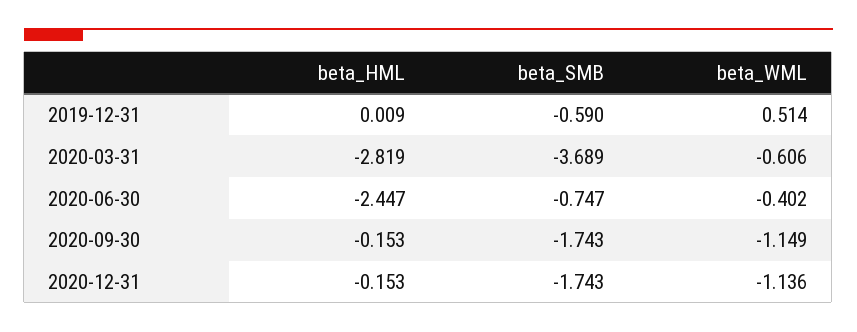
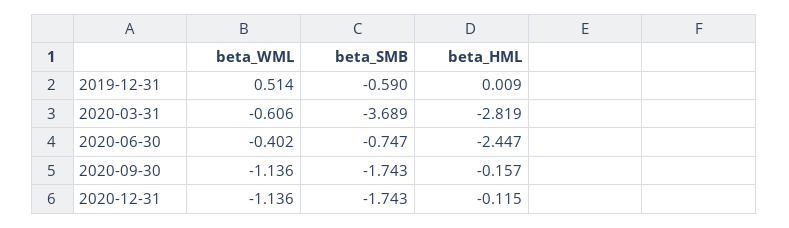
  {
    "beta_HML": {
      "2019-12-31": 0.009,
      "2020-03-31": -2.819,
      "2020-06-30": -2.447,
-     "2020-09-30": -0.153,
+     "2020-09-30": -0.157,
-     "2020-12-31": -0.153
+     "2020-12-31": -0.115
    },
    "beta_SMB": {
      "2019-12-31": -0.59,
      "2020-03-31": -3.689,
      "2020-06-30": -0.747,
      "2020-09-30": -1.743,
      "2020-12-31": -1.743
    },
    "beta_WML": {
      "2019-12-31": 0.514,
      "2020-03-31": -0.606,
      "2020-06-30": -0.402,
-     "2020-09-30": -1.149,
+     "2020-09-30": -1.136,
      "2020-12-31": -1.136
    }
  }

